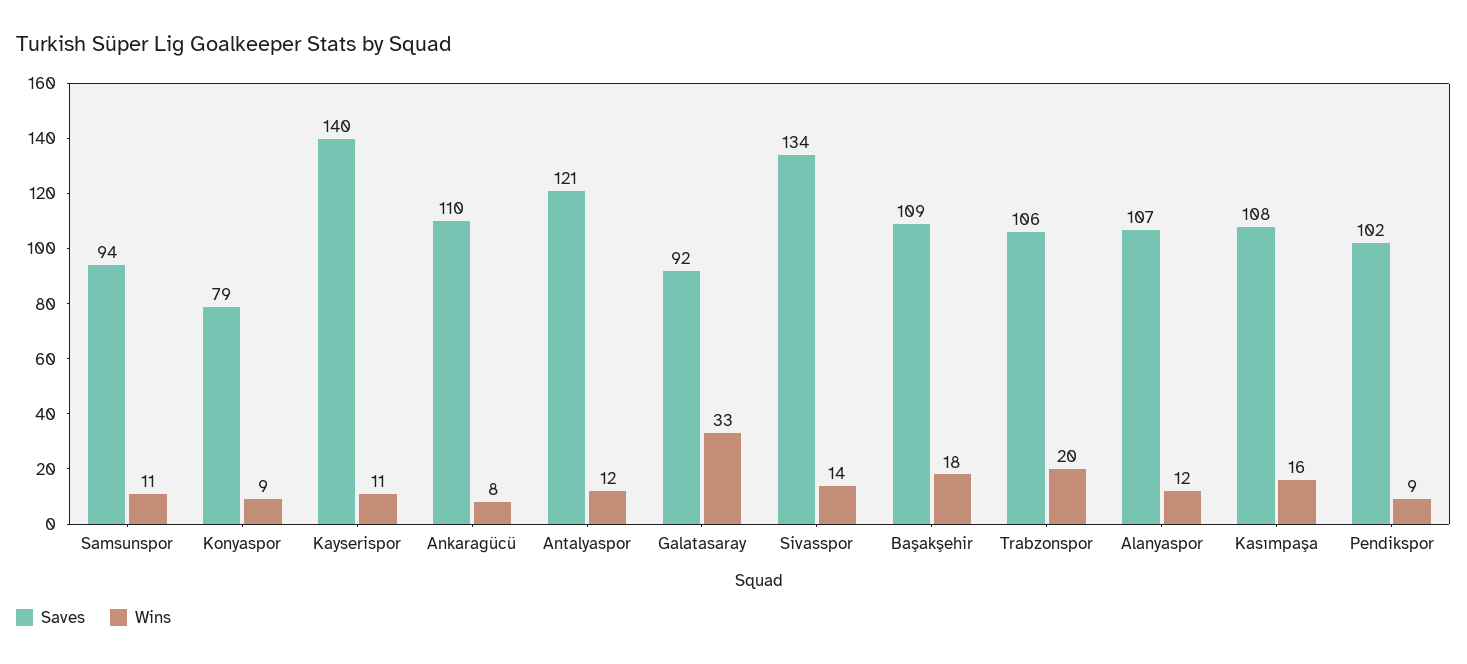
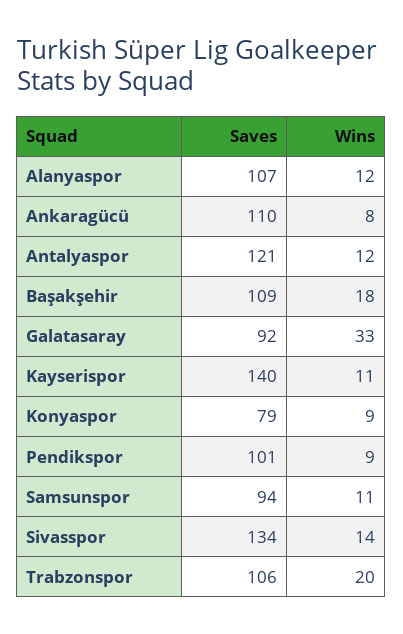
  {
    "Saves": {
      "Samsunspor": 94,
      "Konyaspor": 79,
      "Kayserispor": 140,
      "Ankaragücü": 110,
      "Antalyaspor": 121,
      "Galatasaray": 92,
      "Sivasspor": 134,
      "Başakşehir": 109,
      "Trabzonspor": 106,
      "Alanyaspor": 107,
-     "Kasımpaşa": 108,
-     "Pendikspor": 102
+     "Pendikspor": 101
    },
    "Wins": {
      "Samsunspor": 11,
      "Konyaspor": 9,
      "Kayserispor": 11,
      "Ankaragücü": 8,
      "Antalyaspor": 12,
      "Galatasaray": 33,
      "Sivasspor": 14,
      "Başakşehir": 18,
      "Trabzonspor": 20,
      "Alanyaspor": 12,
-     "Kasımpaşa": 16,
      "Pendikspor": 9
    }
  }

